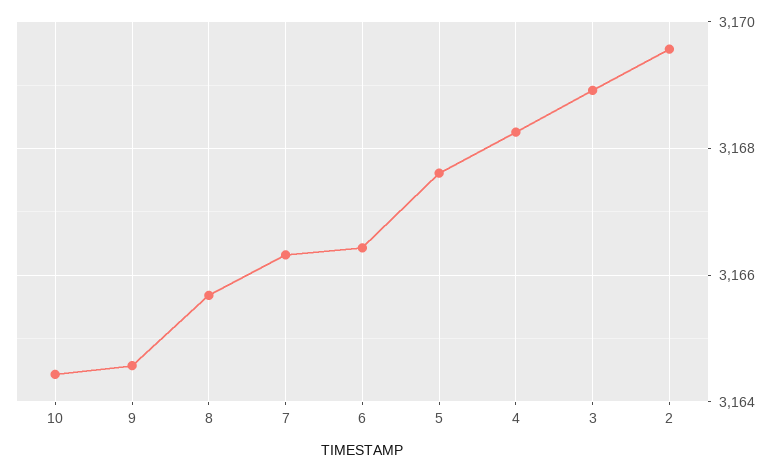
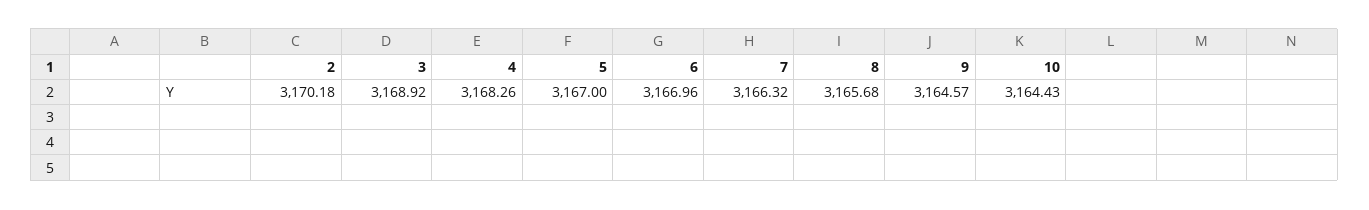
  {
    "10": 3164.43,
    "9": 3164.57,
    "8": 3165.68,
    "7": 3166.32,
-   "6": 3166.4,
+   "6": 3166.96,
-   "5": 3167.6,
+   "5": 3167,
    "4": 3168.26,
    "3": 3168.92,
-   "2": 3169.6
+   "2": 3170.18
  }

